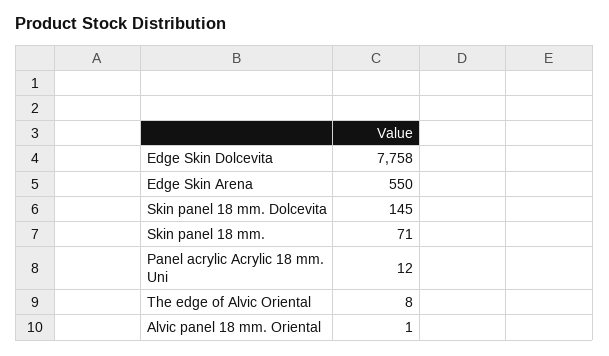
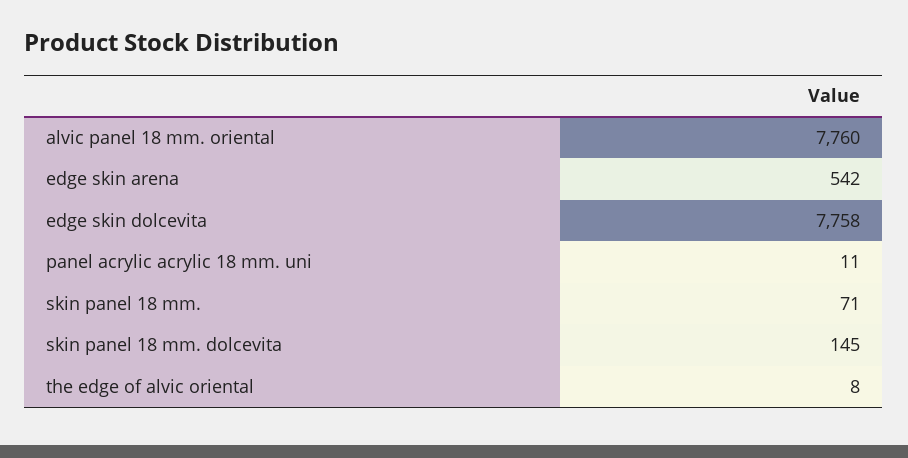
  {
    "Edge Skin Dolcevita": 7758,
-   "Edge Skin Arena": 550,
+   "Edge Skin Arena": 542,
    "Skin panel 18 mm. Dolcevita": 145,
    "Skin panel 18 mm.": 71,
-   "Panel acrylic Acrylic 18 mm. Uni": 12,
+   "Panel acrylic Acrylic 18 mm. Uni": 11,
    "The edge of Alvic Oriental": 8,
-   "Alvic panel 18 mm. Oriental": 1
+   "Alvic panel 18 mm. Oriental": 7760
  }

